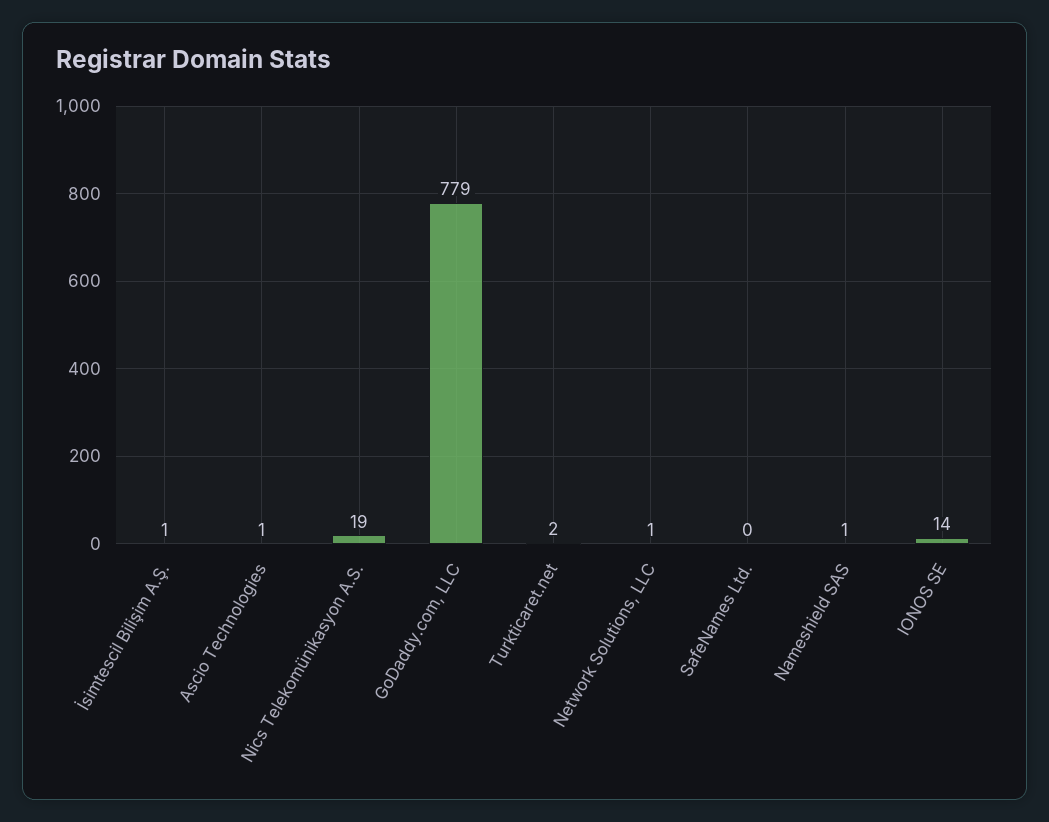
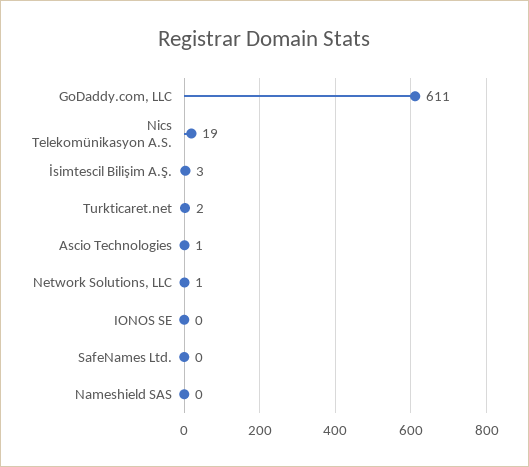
  {
-   "İsimtescil Bilişim A.Ş.": 1,
+   "İsimtescil Bilişim A.Ş.": 3,
    "Ascio Technologies": 1,
    "Nics Telekomünikasyon A.S.": 19,
-   "GoDaddy.com, LLC": 779,
+   "GoDaddy.com, LLC": 611,
    "Turkticaret.net": 2,
    "Network Solutions, LLC": 1,
    "SafeNames Ltd.": 0,
-   "Nameshield SAS": 1,
+   "Nameshield SAS": 0,
-   "IONOS SE": 14
+   "IONOS SE": 0
  }

